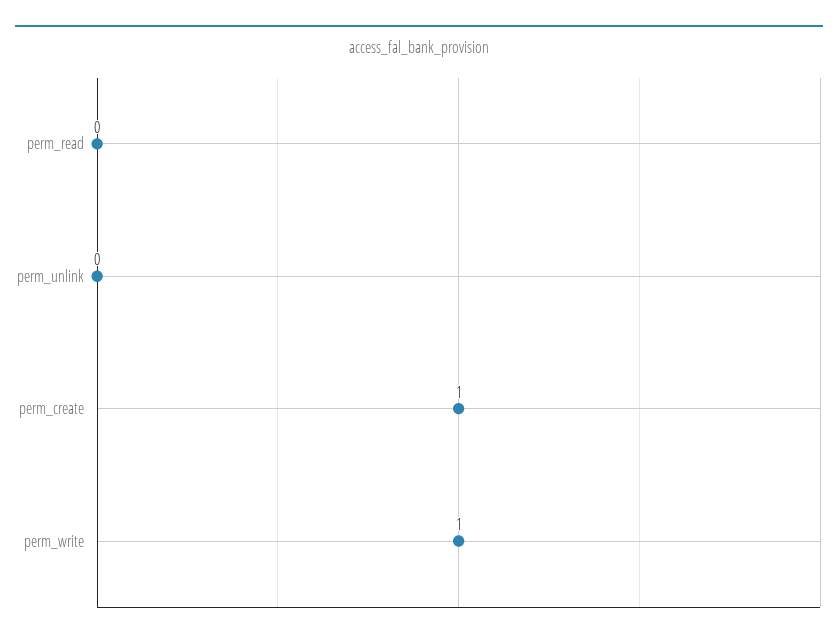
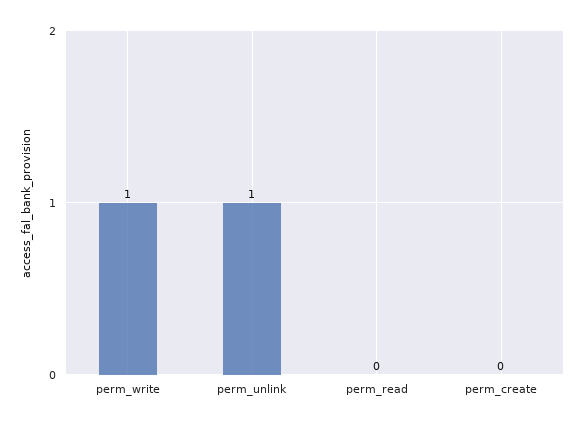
  {
    "perm_read": 0,
-   "perm_unlink": 0,
+   "perm_unlink": 1,
-   "perm_create": 1,
+   "perm_create": 0,
    "perm_write": 1
  }

